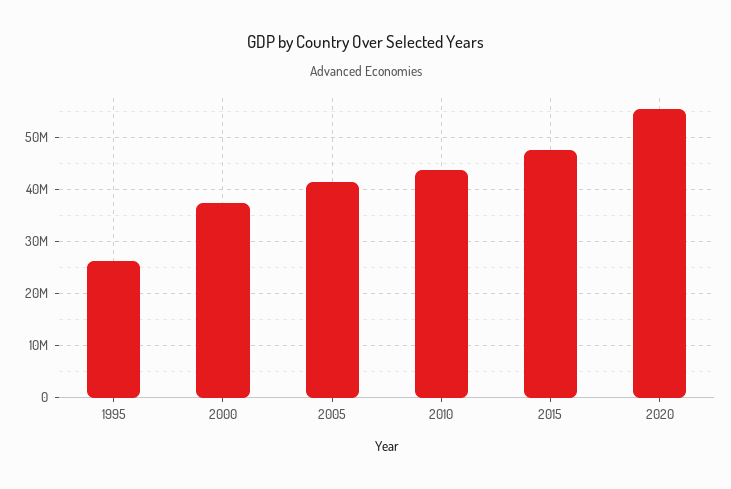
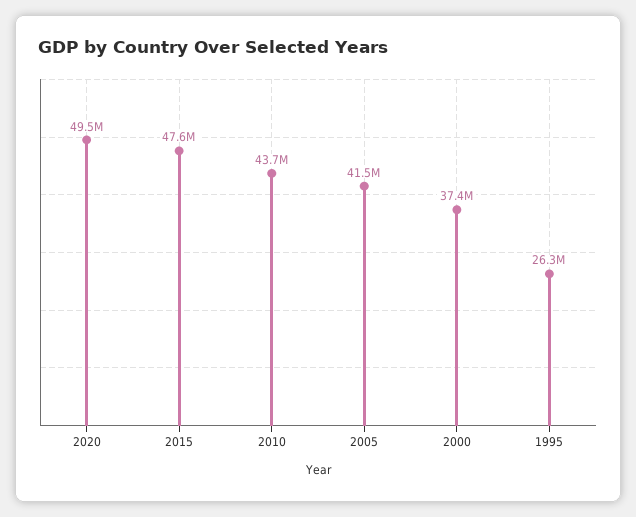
  {
    "1995": 26300000,
    "2000": 37400000,
    "2005": 41500000,
    "2010": 43700000,
    "2015": 47600000,
-   "2020": 56000000
+   "2020": 49500000
  }

